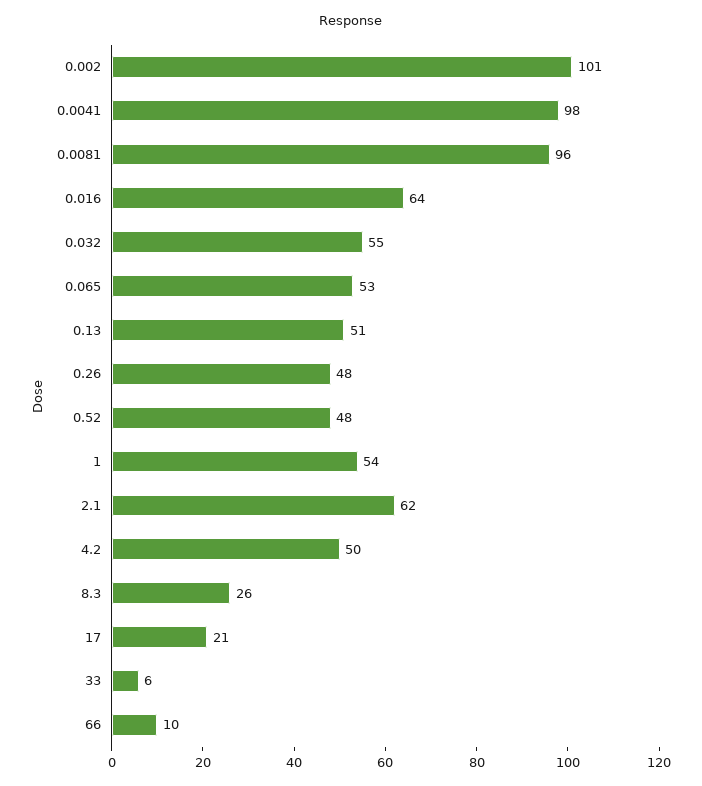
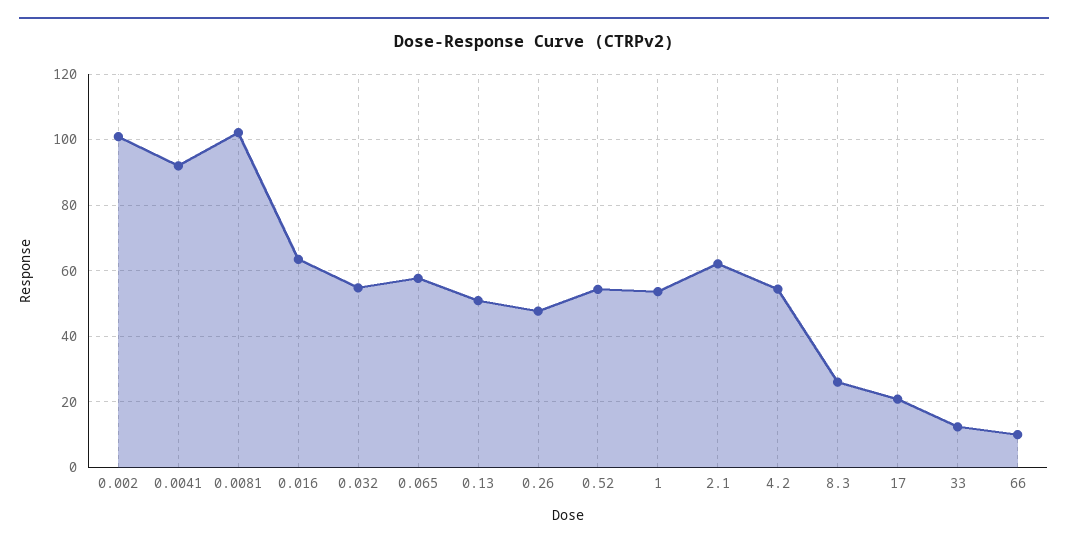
  {
    "0.002": 101,
-   "0.0041": 98,
+   "0.0041": 92,
-   "0.0081": 96,
+   "0.0081": 102,
    "0.016": 64,
    "0.032": 55,
-   "0.065": 53,
+   "0.065": 58,
    "0.13": 51,
    "0.26": 48,
-   "0.52": 48,
+   "0.52": 54,
    "1": 54,
    "2.1": 62,
-   "4.2": 50,
+   "4.2": 54,
    "8.3": 26,
    "17": 21,
-   "33": 6,
+   "33": 12,
    "66": 10
  }

